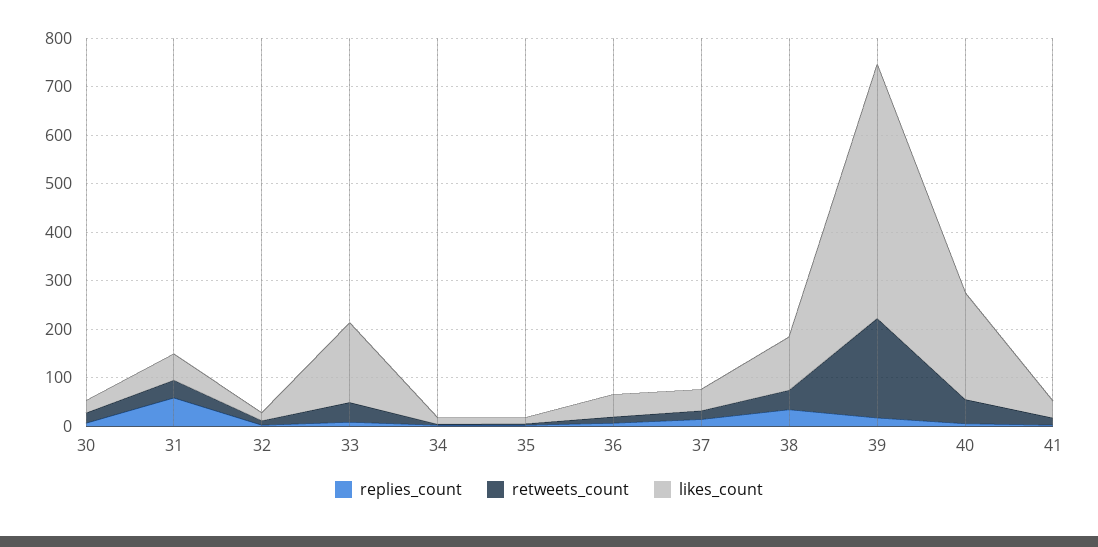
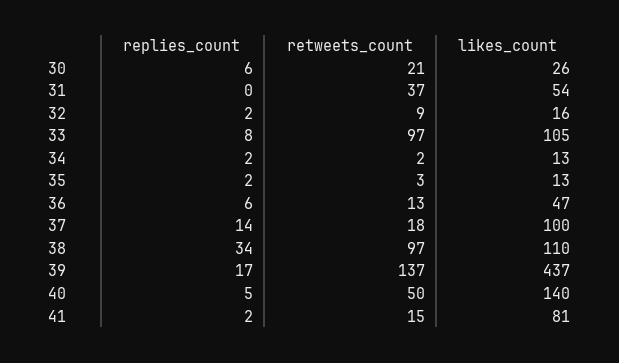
  {
    "replies_count": {
      "30": 6,
-     "31": 60,
+     "31": 0,
      "32": 2,
      "33": 8,
      "34": 2,
      "35": 2,
      "36": 6,
      "37": 14,
      "38": 34,
      "39": 17,
      "40": 5,
      "41": 2
    },
    "retweets_count": {
      "30": 21,
      "31": 37,
      "32": 9,
-     "33": 40,
+     "33": 97,
      "34": 2,
      "35": 3,
      "36": 13,
      "37": 18,
-     "38": 40,
+     "38": 97,
-     "39": 200,
+     "39": 137,
      "40": 50,
      "41": 15
    },
    "likes_count": {
      "30": 26,
      "31": 54,
      "32": 16,
-     "33": 160,
+     "33": 105,
      "34": 13,
      "35": 13,
      "36": 47,
-     "37": 40,
+     "37": 100,
      "38": 110,
-     "39": 520,
+     "39": 437,
-     "40": 220,
+     "40": 140,
-     "41": 40
+     "41": 81
    }
  }

